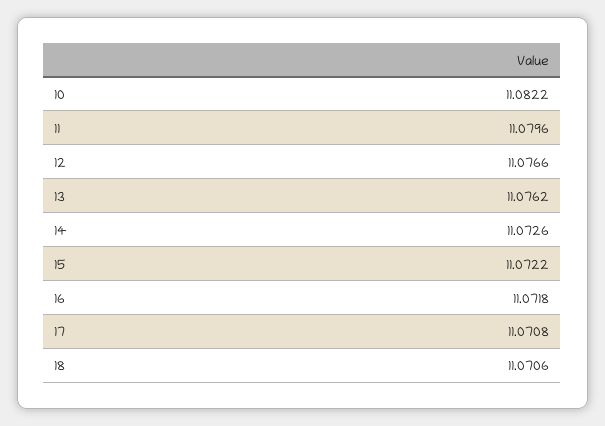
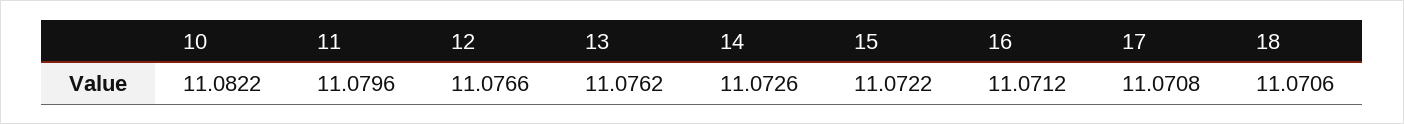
  {
    "10": 11.0822,
    "11": 11.0796,
    "12": 11.0766,
    "13": 11.0762,
    "14": 11.0726,
    "15": 11.0722,
-   "16": 11.0718,
+   "16": 11.0712,
    "17": 11.0708,
    "18": 11.0706
  }

